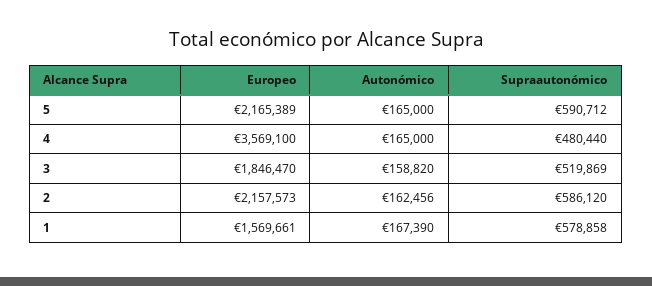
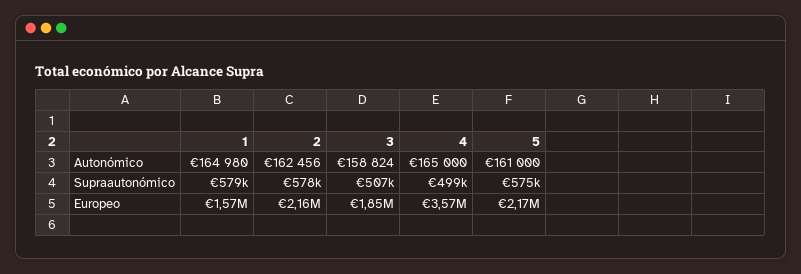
  {
    "Europeo": {
      "5": 2165389,
      "4": 3569100,
      "3": 1846470,
      "2": 2157573,
      "1": 1569661
    },
    "Autonómico": {
-     "5": 165000,
+     "5": 161000,
      "4": 165000,
-     "3": 158820,
+     "3": 158824,
      "2": 162456,
-     "1": 167390
+     "1": 164980
    },
    "Supraautonómico": {
-     "5": 590712,
+     "5": 575000,
-     "4": 480440,
+     "4": 499000,
-     "3": 519869,
+     "3": 507000,
-     "2": 586120,
+     "2": 578000,
      "1": 578858
    }
  }

